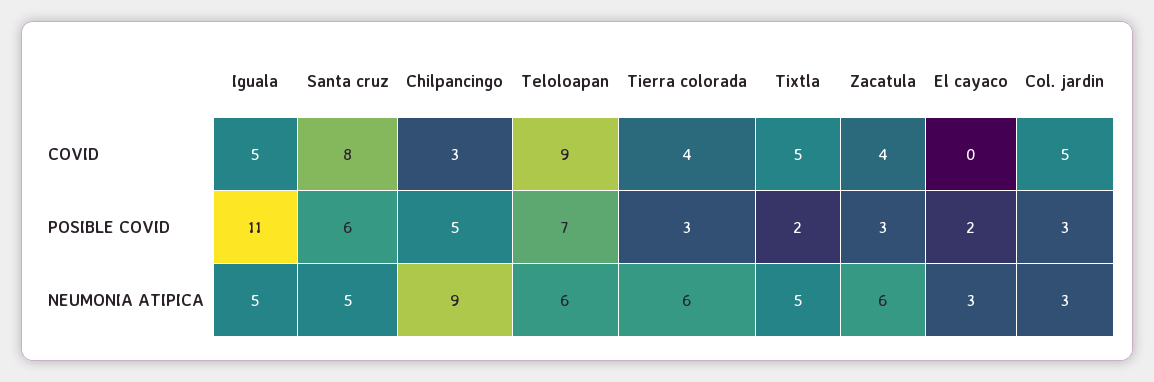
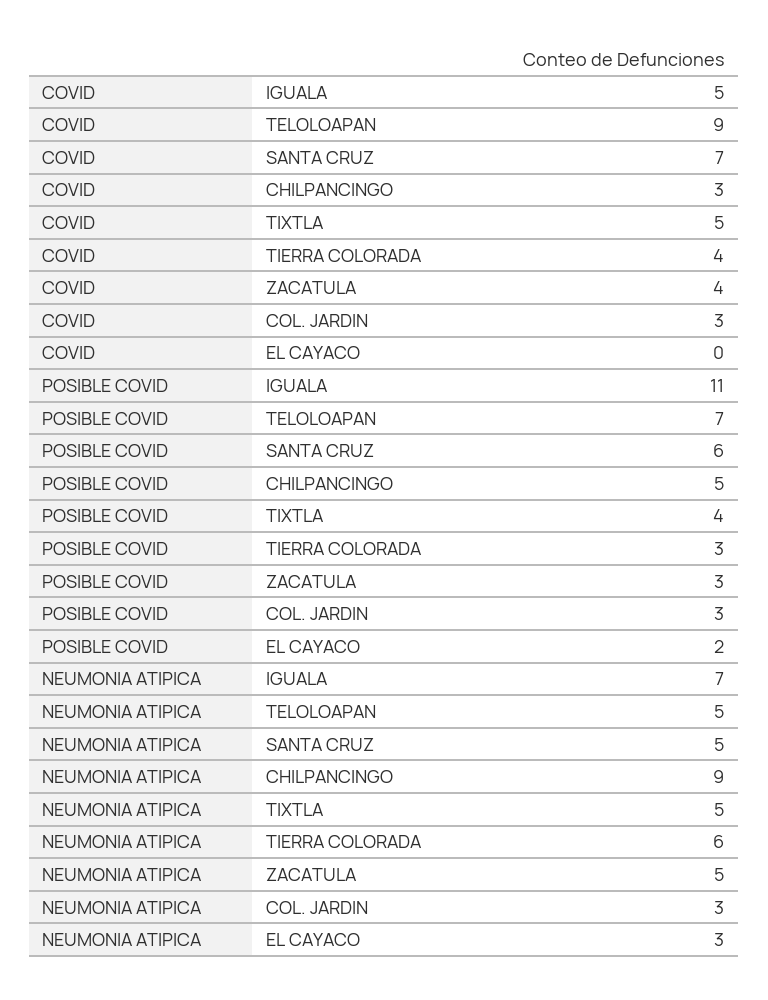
  {
    "Iguala": {
      "COVID": 5,
      "POSIBLE COVID": 11,
-     "NEUMONIA ATIPICA": 5
+     "NEUMONIA ATIPICA": 7
    },
    "Santa cruz": {
-     "COVID": 8,
+     "COVID": 7,
      "POSIBLE COVID": 6,
      "NEUMONIA ATIPICA": 5
    },
    "Chilpancingo": {
      "COVID": 3,
      "POSIBLE COVID": 5,
      "NEUMONIA ATIPICA": 9
    },
    "Teloloapan": {
      "COVID": 9,
      "POSIBLE COVID": 7,
-     "NEUMONIA ATIPICA": 6
+     "NEUMONIA ATIPICA": 5
    },
    "Tierra colorada": {
      "COVID": 4,
      "POSIBLE COVID": 3,
      "NEUMONIA ATIPICA": 6
    },
    "Tixtla": {
      "COVID": 5,
-     "POSIBLE COVID": 2,
+     "POSIBLE COVID": 4,
      "NEUMONIA ATIPICA": 5
    },
    "Zacatula": {
      "COVID": 4,
      "POSIBLE COVID": 3,
-     "NEUMONIA ATIPICA": 6
+     "NEUMONIA ATIPICA": 5
    },
    "El cayaco": {
      "COVID": 0,
      "POSIBLE COVID": 2,
      "NEUMONIA ATIPICA": 3
    },
    "Col. jardin": {
-     "COVID": 5,
+     "COVID": 3,
      "POSIBLE COVID": 3,
      "NEUMONIA ATIPICA": 3
    }
  }

